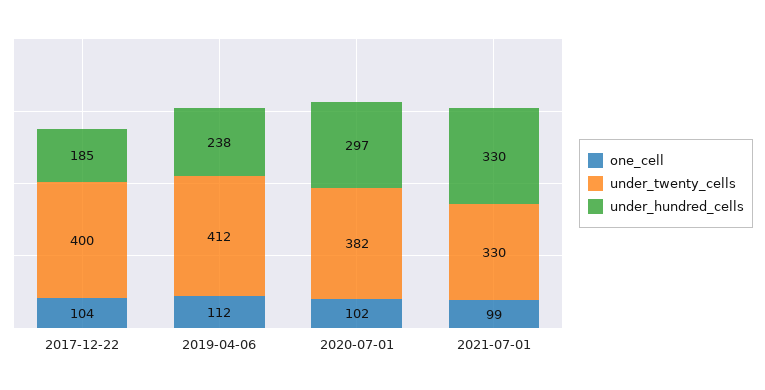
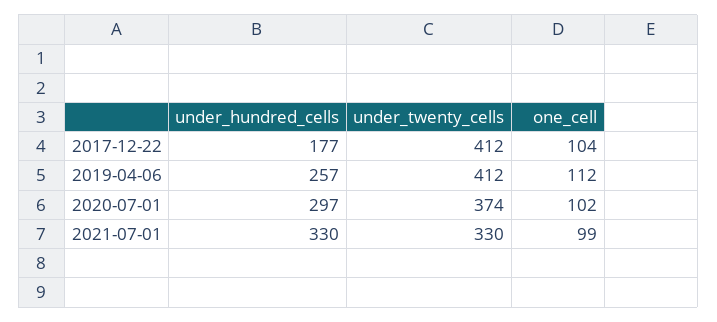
  {
    "one_cell": {
      "2017-12-22": 104,
      "2019-04-06": 112,
      "2020-07-01": 102,
      "2021-07-01": 99
    },
    "under_twenty_cells": {
-     "2017-12-22": 400,
+     "2017-12-22": 412,
      "2019-04-06": 412,
-     "2020-07-01": 382,
+     "2020-07-01": 374,
      "2021-07-01": 330
    },
    "under_hundred_cells": {
-     "2017-12-22": 185,
+     "2017-12-22": 177,
-     "2019-04-06": 238,
+     "2019-04-06": 257,
      "2020-07-01": 297,
      "2021-07-01": 330
    }
  }

